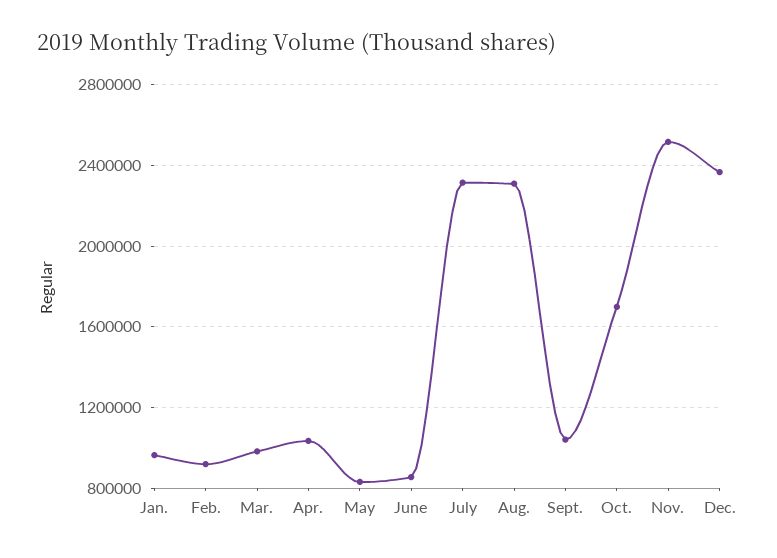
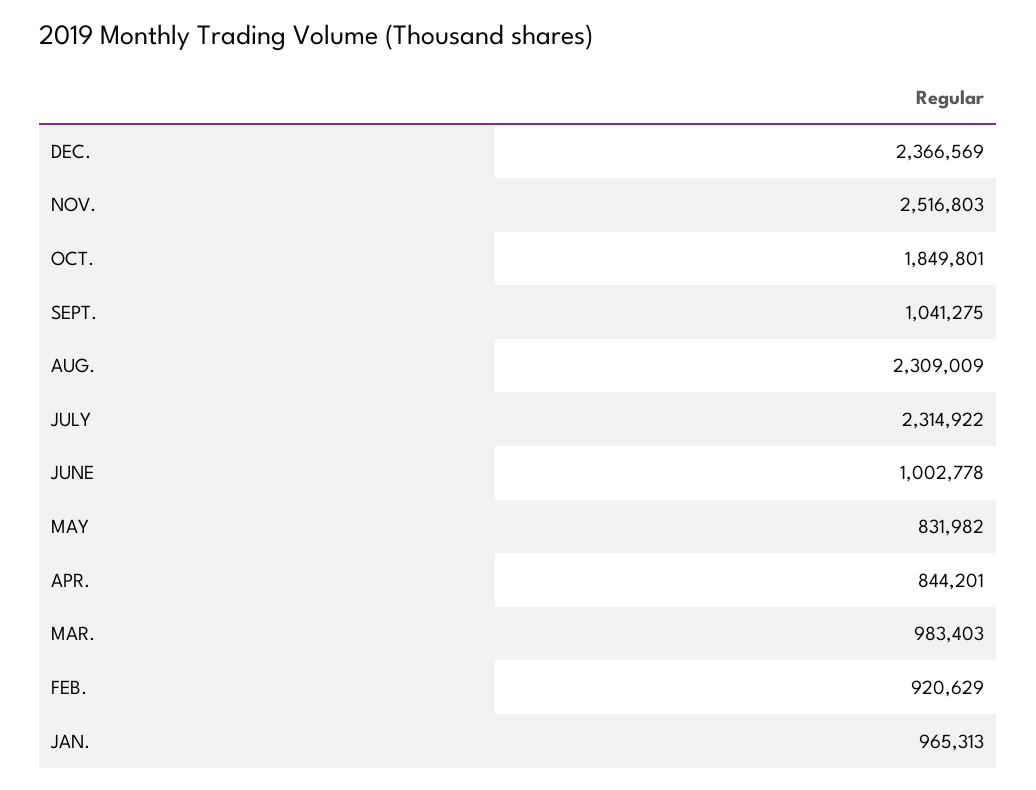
  {
    "Jan.": 965313,
    "Feb.": 920629,
    "Mar.": 983403,
-   "Apr.": 1050000,
+   "Apr.": 844201,
    "May": 831982,
-   "June": 850000,
+   "June": 1002778,
    "July": 2314922,
    "Aug.": 2309009,
    "Sept.": 1041275,
-   "Oct.": 1700000,
+   "Oct.": 1849801,
    "Nov.": 2516803,
    "Dec.": 2366569
  }

